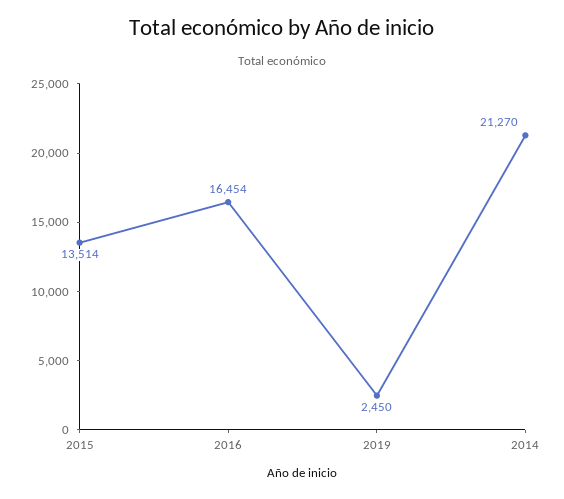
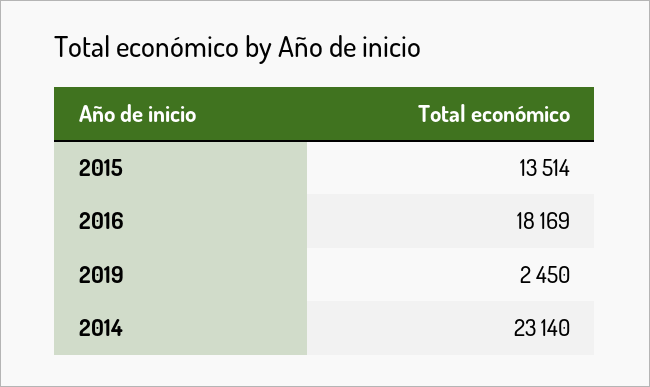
  {
    "2015": 13514,
-   "2016": 16454,
+   "2016": 18169,
    "2019": 2450,
-   "2014": 21270
+   "2014": 23140
  }

